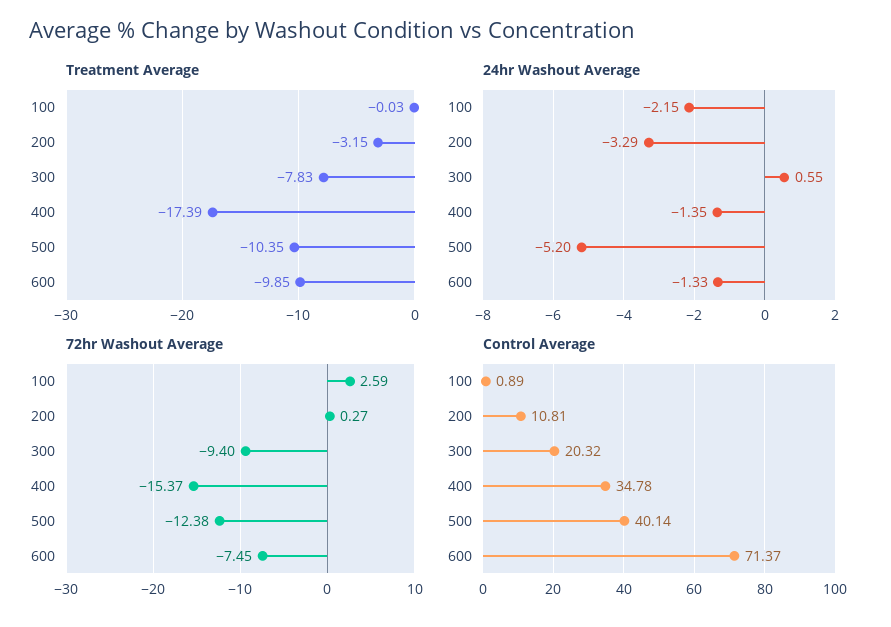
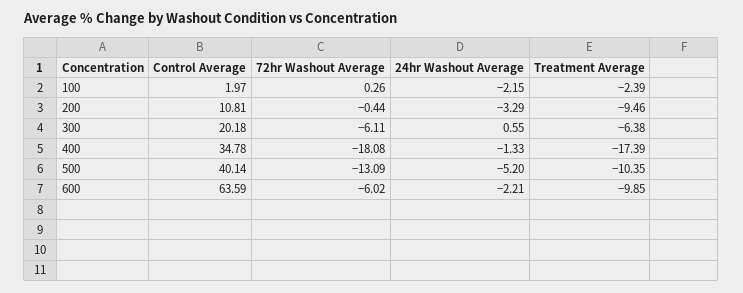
  {
    "Treatment Average": {
-     "100": -0.03,
+     "100": -2.39,
-     "200": -3.15,
+     "200": -9.46,
-     "300": -7.83,
+     "300": -6.38,
      "400": -17.39,
      "500": -10.35,
      "600": -9.85
    },
    "24hr Washout Average": {
      "100": -2.15,
      "200": -3.29,
      "300": 0.55,
-     "400": -1.35,
+     "400": -1.33,
      "500": -5.2,
-     "600": -1.33
+     "600": -2.21
    },
    "72hr Washout Average": {
-     "100": 2.59,
+     "100": 0.26,
-     "200": 0.27,
+     "200": -0.44,
-     "300": -9.4,
+     "300": -6.11,
-     "400": -15.37,
+     "400": -18.08,
-     "500": -12.38,
+     "500": -13.09,
-     "600": -7.45
+     "600": -6.02
    },
    "Control Average": {
-     "100": 0.89,
+     "100": 1.97,
      "200": 10.81,
-     "300": 20.32,
+     "300": 20.18,
      "400": 34.78,
      "500": 40.14,
-     "600": 71.37
+     "600": 63.59
    }
  }

